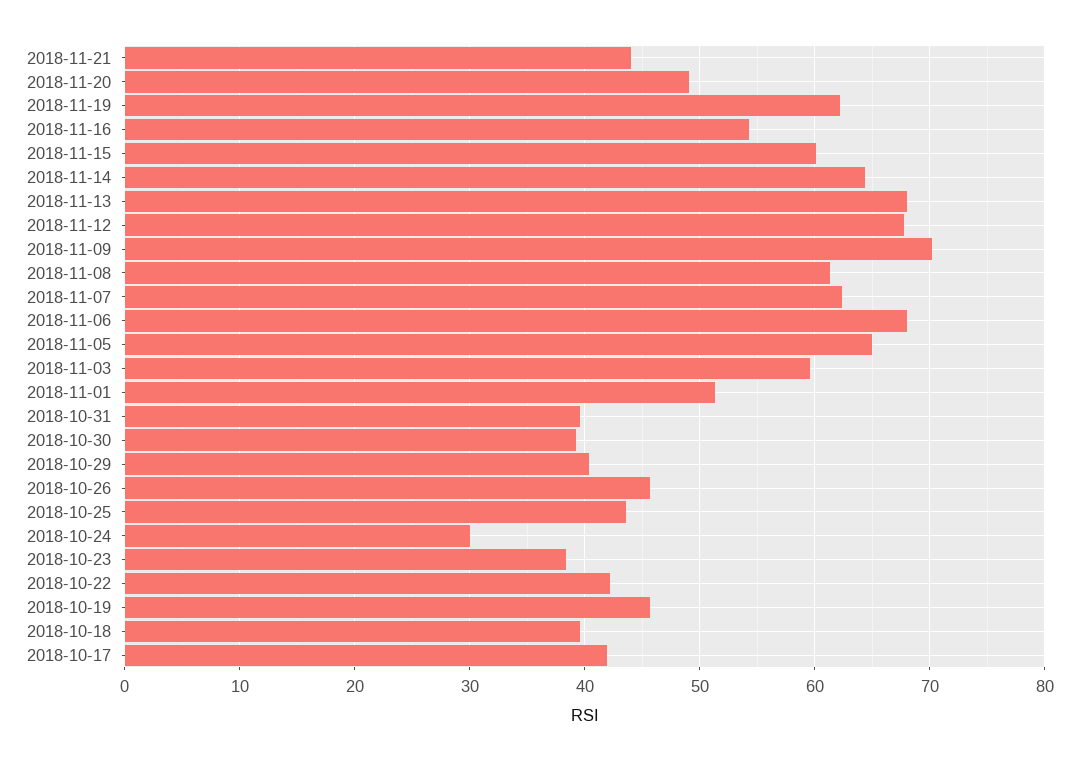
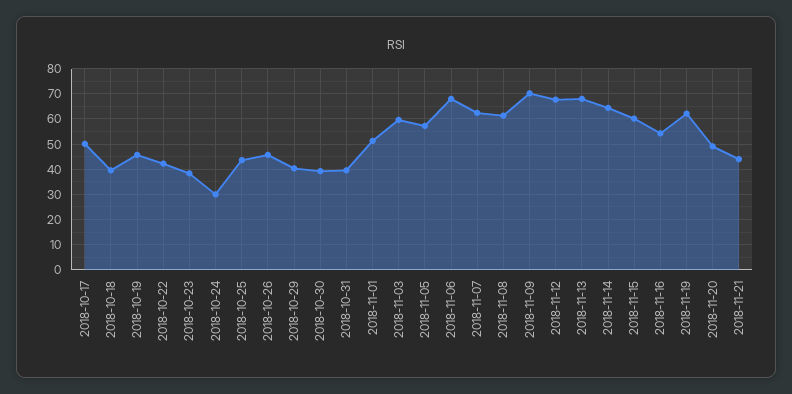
  {
    "2018-11-21": 44,
    "2018-11-20": 49,
    "2018-11-19": 62,
    "2018-11-16": 54,
    "2018-11-15": 60,
    "2018-11-14": 64,
    "2018-11-13": 68,
    "2018-11-12": 68,
    "2018-11-09": 70,
    "2018-11-08": 61,
    "2018-11-07": 62,
    "2018-11-06": 68,
-   "2018-11-05": 65,
+   "2018-11-05": 57.5,
    "2018-11-03": 60,
    "2018-11-01": 51,
    "2018-10-31": 40,
    "2018-10-30": 39,
    "2018-10-29": 40,
    "2018-10-26": 46,
    "2018-10-25": 44,
    "2018-10-24": 30,
    "2018-10-23": 38,
    "2018-10-22": 42,
    "2018-10-19": 46,
    "2018-10-18": 40,
-   "2018-10-17": 42
+   "2018-10-17": 50
  }

